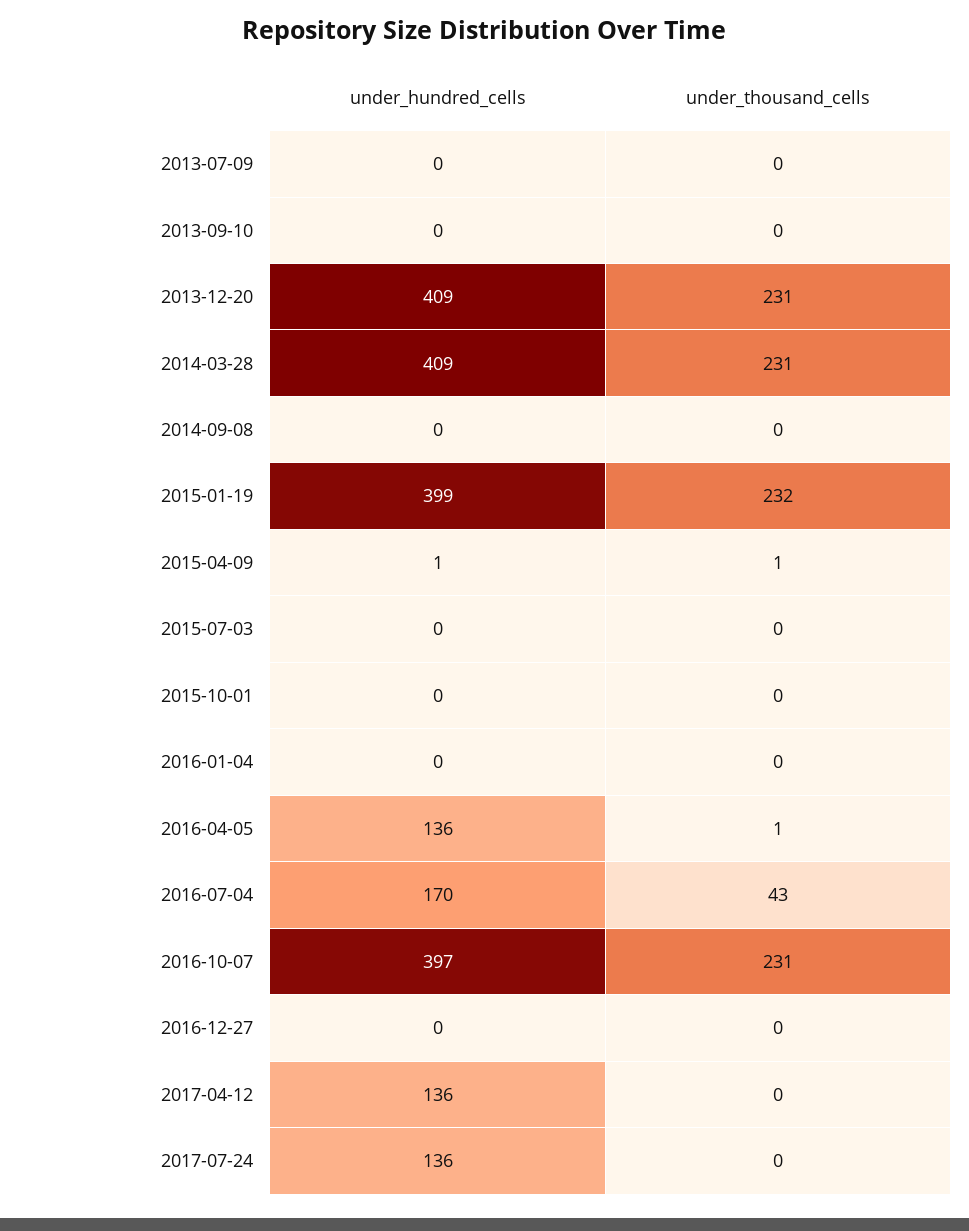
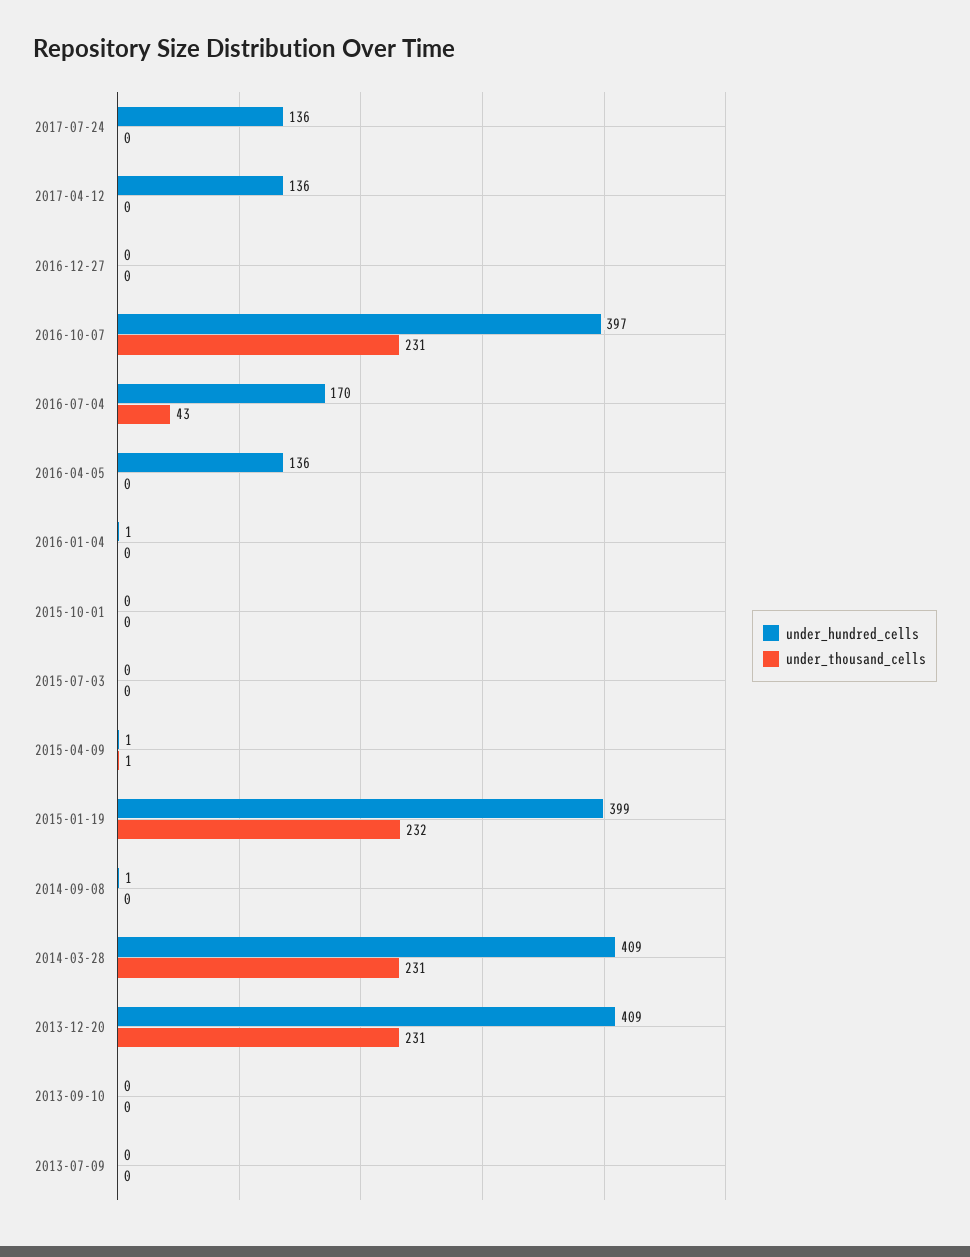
  {
    "under_hundred_cells": {
      "2013-07-09": 0,
      "2013-09-10": 0,
      "2013-12-20": 409,
      "2014-03-28": 409,
-     "2014-09-08": 0,
+     "2014-09-08": 1,
      "2015-01-19": 399,
      "2015-04-09": 1,
      "2015-07-03": 0,
      "2015-10-01": 0,
-     "2016-01-04": 0,
+     "2016-01-04": 1,
      "2016-04-05": 136,
      "2016-07-04": 170,
      "2016-10-07": 397,
      "2016-12-27": 0,
      "2017-04-12": 136,
      "2017-07-24": 136
    },
    "under_thousand_cells": {
      "2013-07-09": 0,
      "2013-09-10": 0,
      "2013-12-20": 231,
      "2014-03-28": 231,
      "2014-09-08": 0,
      "2015-01-19": 232,
      "2015-04-09": 1,
      "2015-07-03": 0,
      "2015-10-01": 0,
      "2016-01-04": 0,
-     "2016-04-05": 1,
+     "2016-04-05": 0,
      "2016-07-04": 43,
      "2016-10-07": 231,
      "2016-12-27": 0,
      "2017-04-12": 0,
      "2017-07-24": 0
    }
  }

